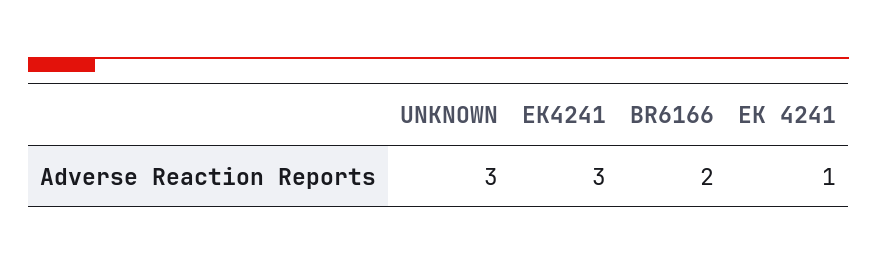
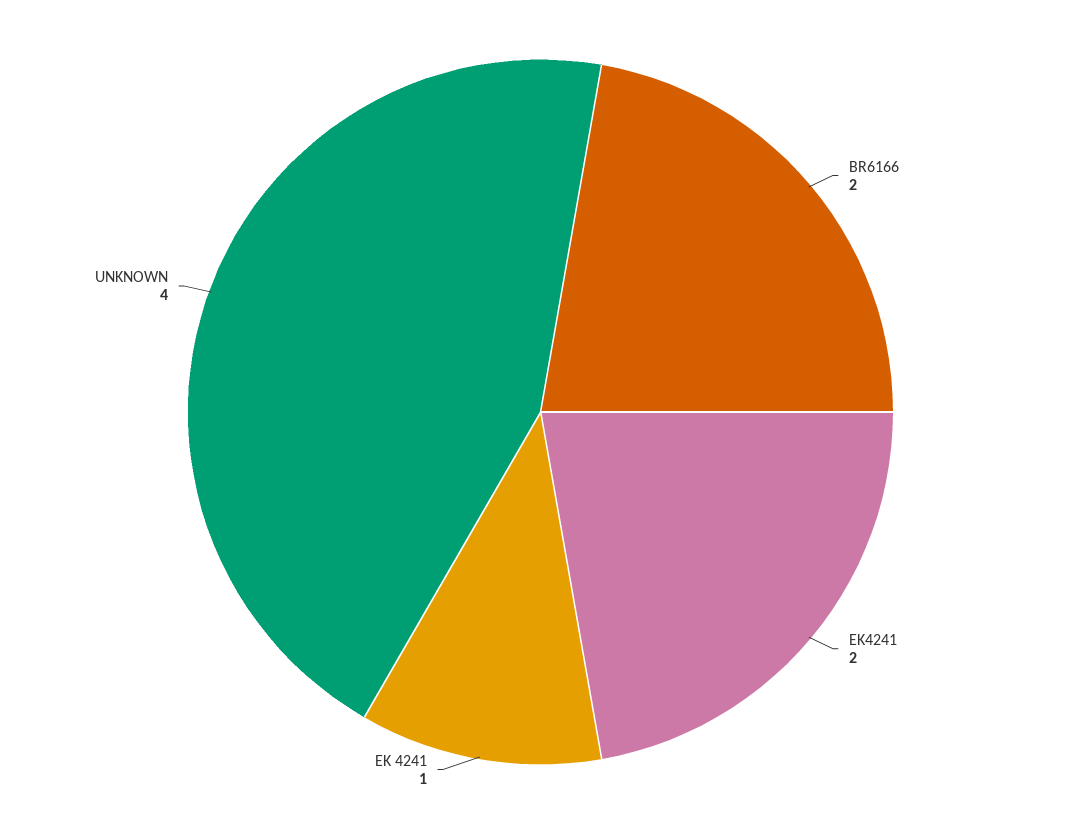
  {
-   "UNKNOWN": 3,
+   "UNKNOWN": 4,
-   "EK4241": 3,
+   "EK4241": 2,
    "BR6166": 2,
    "EK 4241": 1
  }

